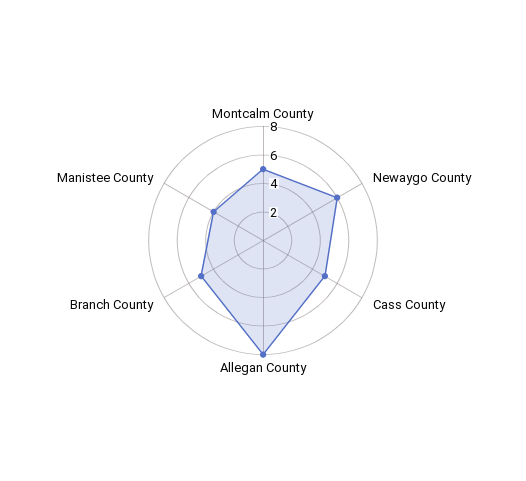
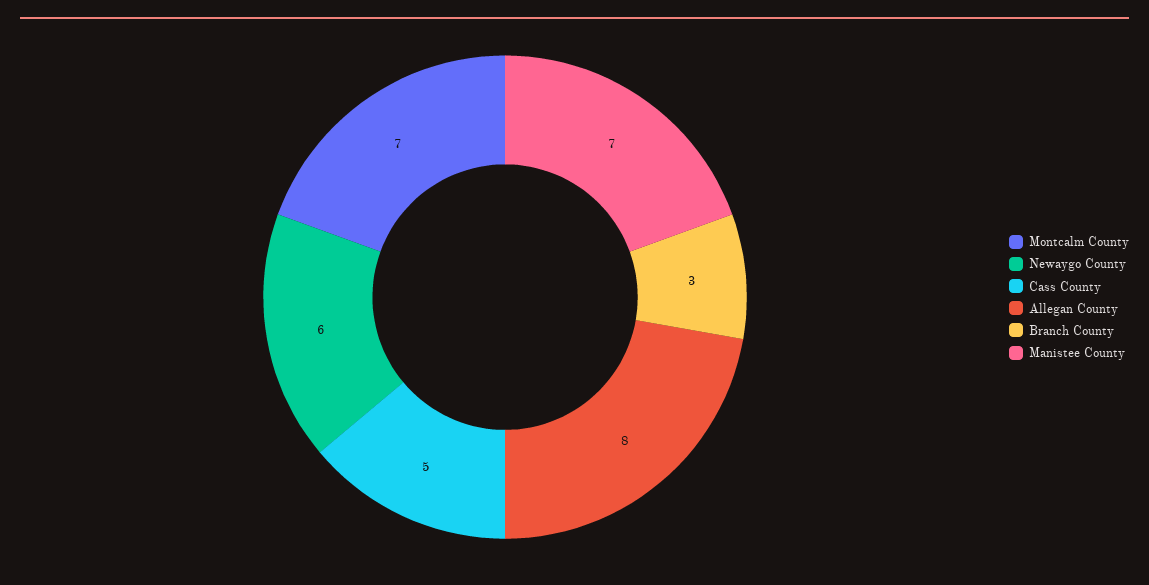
  {
-   "Montcalm County": 5,
+   "Montcalm County": 7,
    "Newaygo County": 6,
    "Cass County": 5,
    "Allegan County": 8,
-   "Branch County": 5,
+   "Branch County": 3,
-   "Manistee County": 4
+   "Manistee County": 7
  }

